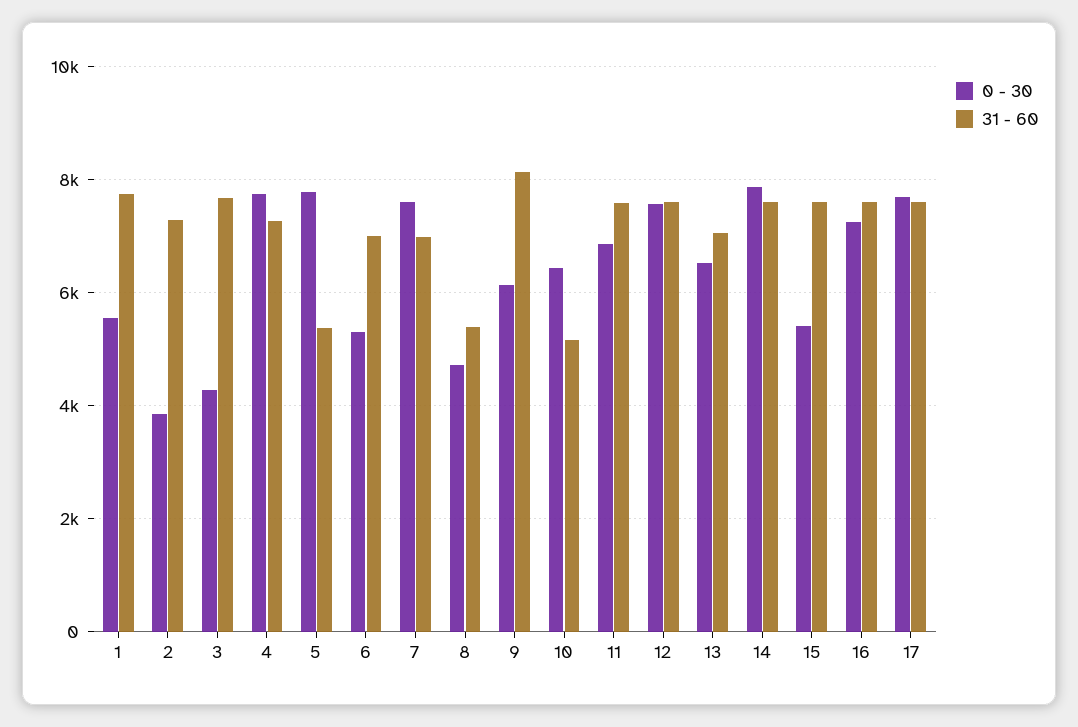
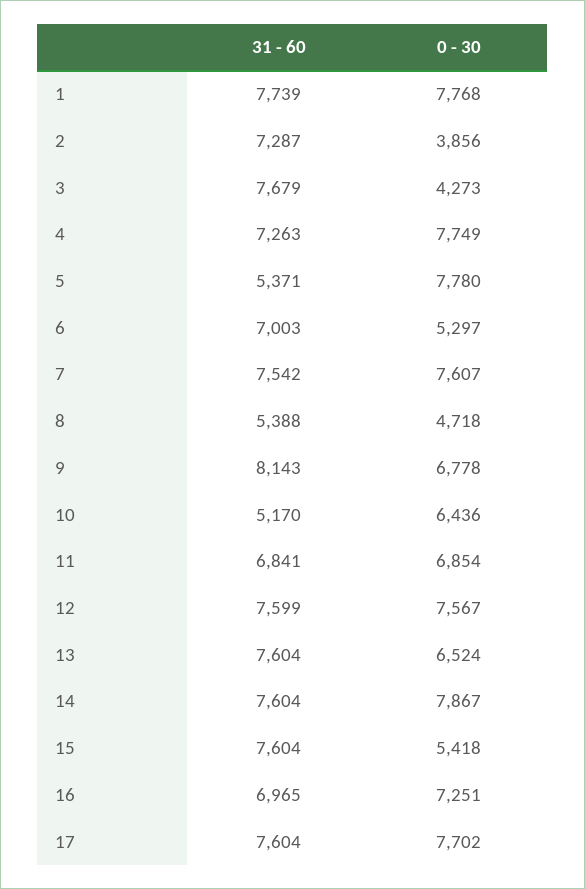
  {
    "0 - 30": {
-     "1": 5600,
+     "1": 7768,
      "2": 3856,
      "3": 4273,
      "4": 7749,
      "5": 7780,
      "6": 5297,
      "7": 7607,
      "8": 4718,
-     "9": 6200,
+     "9": 6778,
      "10": 6436,
      "11": 6854,
      "12": 7567,
      "13": 6524,
      "14": 7867,
      "15": 5418,
      "16": 7251,
      "17": 7702
    },
    "31 - 60": {
      "1": 7739,
      "2": 7287,
      "3": 7679,
      "4": 7263,
      "5": 5371,
      "6": 7003,
-     "7": 7000,
+     "7": 7542,
      "8": 5388,
      "9": 8143,
      "10": 5170,
-     "11": 7600,
+     "11": 6841,
      "12": 7599,
-     "13": 7000,
+     "13": 7604,
      "14": 7604,
      "15": 7604,
-     "16": 7600,
+     "16": 6965,
      "17": 7604
    }
  }

